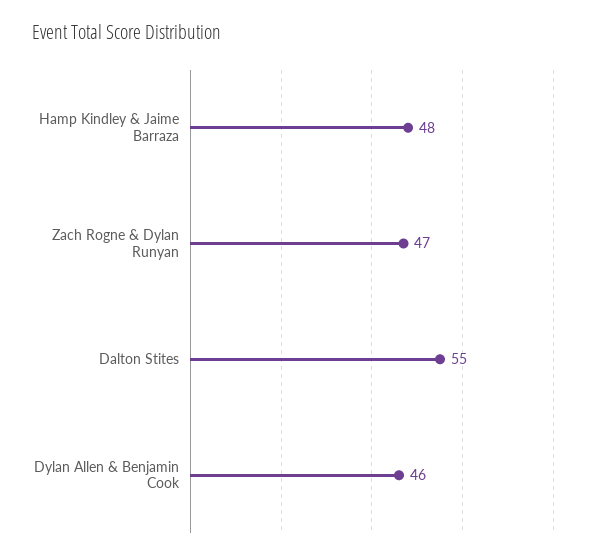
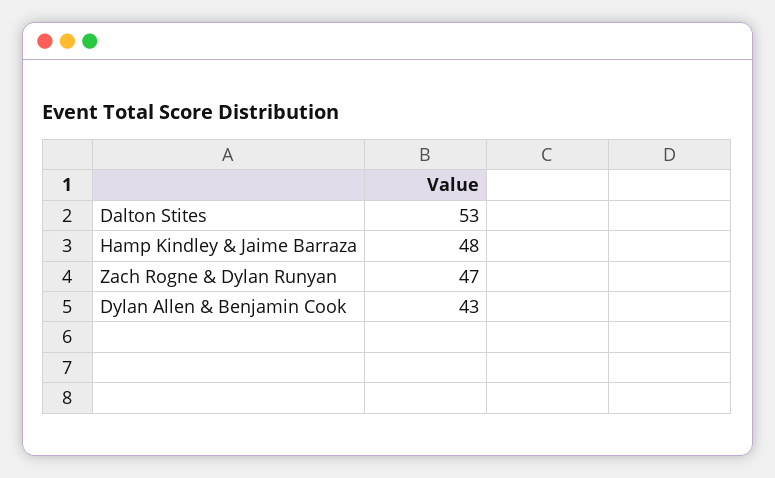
  {
    "Hamp Kindley & Jaime Barraza": 48,
    "Zach Rogne & Dylan Runyan": 47,
-   "Dalton Stites": 55,
+   "Dalton Stites": 53,
-   "Dylan Allen & Benjamin Cook": 46
+   "Dylan Allen & Benjamin Cook": 43
  }

